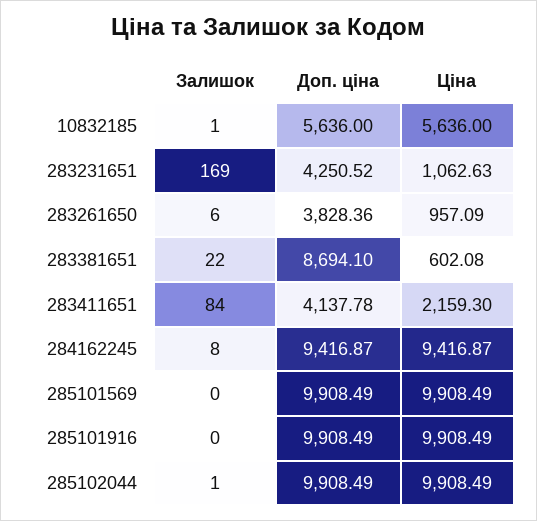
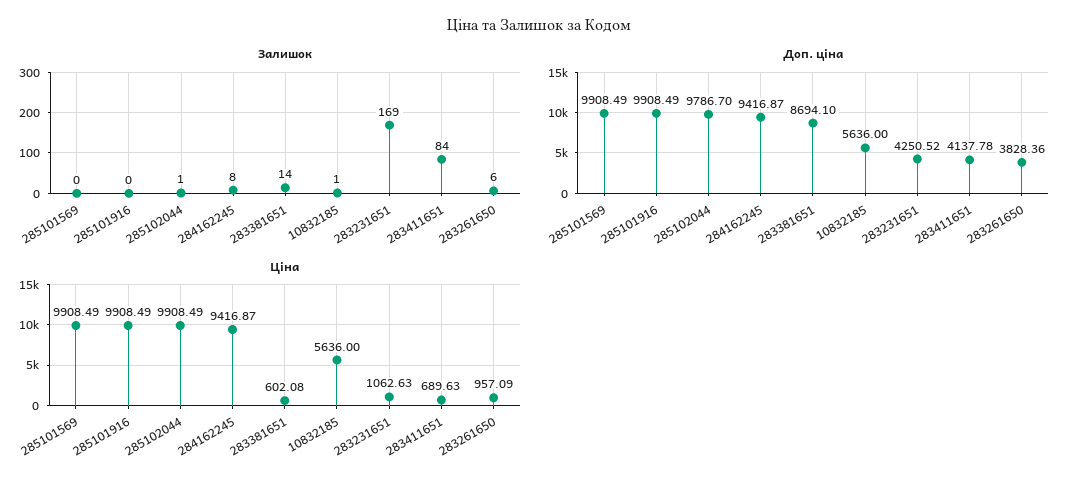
  {
    "Залишок": {
      "10832185": 1,
      "283231651": 169,
      "283261650": 6,
-     "283381651": 22,
+     "283381651": 14,
      "283411651": 84,
      "284162245": 8,
      "285101569": 0,
      "285101916": 0,
      "285102044": 1
    },
    "Доп. ціна": {
      "10832185": 5636,
      "283231651": 4250.52,
      "283261650": 3828.36,
      "283381651": 8694.1,
      "283411651": 4137.78,
      "284162245": 9416.87,
      "285101569": 9908.49,
      "285101916": 9908.49,
-     "285102044": 9908.49
+     "285102044": 9786.7
    },
    "Ціна": {
      "10832185": 5636,
      "283231651": 1062.63,
      "283261650": 957.09,
      "283381651": 602.08,
-     "283411651": 2159.3,
+     "283411651": 689.63,
      "284162245": 9416.87,
      "285101569": 9908.49,
      "285101916": 9908.49,
      "285102044": 9908.49
    }
  }

